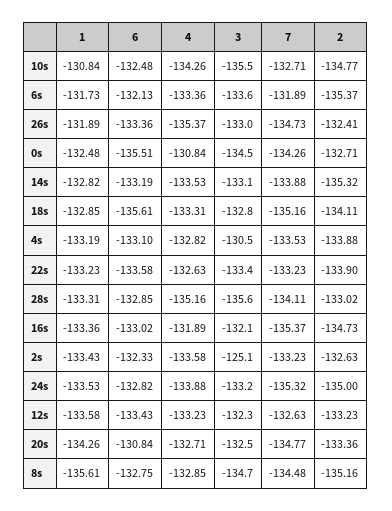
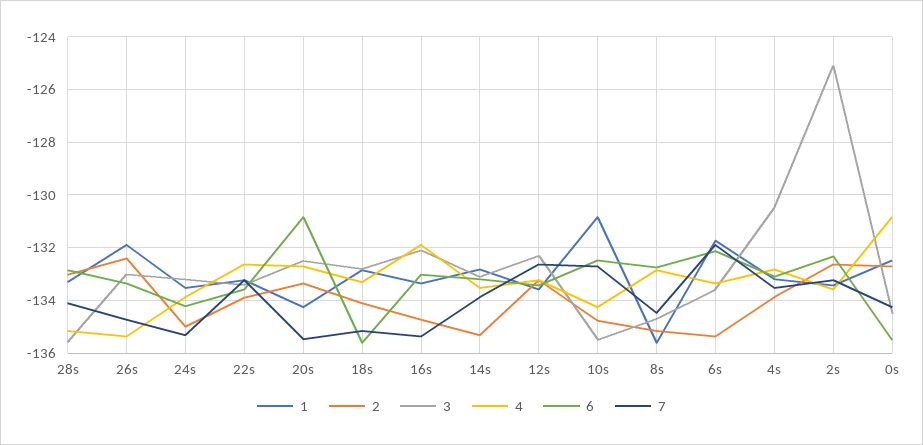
  {
    "1": {
      "10s": -130.84,
      "6s": -131.73,
      "26s": -131.89,
      "0s": -132.48,
      "14s": -132.82,
      "18s": -132.85,
      "4s": -133.19,
      "22s": -133.23,
      "28s": -133.31,
      "16s": -133.36,
      "2s": -133.43,
      "24s": -133.53,
      "12s": -133.58,
      "20s": -134.26,
      "8s": -135.61
    },
    "6": {
      "10s": -132.48,
      "6s": -132.13,
      "26s": -133.36,
      "0s": -135.51,
      "14s": -133.19,
      "18s": -135.61,
      "4s": -133.1,
      "22s": -133.58,
      "28s": -132.85,
      "16s": -133.02,
      "2s": -132.33,
-     "24s": -132.82,
+     "24s": -134.25,
      "12s": -133.43,
      "20s": -130.84,
      "8s": -132.75
    },
    "4": {
      "10s": -134.26,
      "6s": -133.36,
      "26s": -135.37,
      "0s": -130.84,
      "14s": -133.53,
      "18s": -133.31,
      "4s": -132.82,
      "22s": -132.63,
      "28s": -135.16,
      "16s": -131.89,
      "2s": -133.58,
      "24s": -133.88,
      "12s": -133.23,
      "20s": -132.71,
      "8s": -132.85
    },
    "3": {
      "10s": -135.5,
      "6s": -133.6,
      "26s": -133,
      "0s": -134.5,
      "14s": -133.1,
      "18s": -132.8,
      "4s": -130.5,
      "22s": -133.4,
      "28s": -135.6,
      "16s": -132.1,
      "2s": -125.1,
      "24s": -133.2,
      "12s": -132.3,
      "20s": -132.5,
      "8s": -134.7
    },
    "7": {
      "10s": -132.71,
      "6s": -131.89,
      "26s": -134.73,
      "0s": -134.26,
      "14s": -133.88,
      "18s": -135.16,
      "4s": -133.53,
      "22s": -133.23,
      "28s": -134.11,
      "16s": -135.37,
      "2s": -133.23,
      "24s": -135.32,
      "12s": -132.63,
-     "20s": -134.77,
+     "20s": -135.5,
      "8s": -134.48
    },
    "2": {
      "10s": -134.77,
      "6s": -135.37,
      "26s": -132.41,
      "0s": -132.71,
      "14s": -135.32,
      "18s": -134.11,
      "4s": -133.88,
      "22s": -133.9,
      "28s": -133.02,
      "16s": -134.73,
      "2s": -132.63,
      "24s": -135,
      "12s": -133.23,
      "20s": -133.36,
      "8s": -135.16
    }
  }

